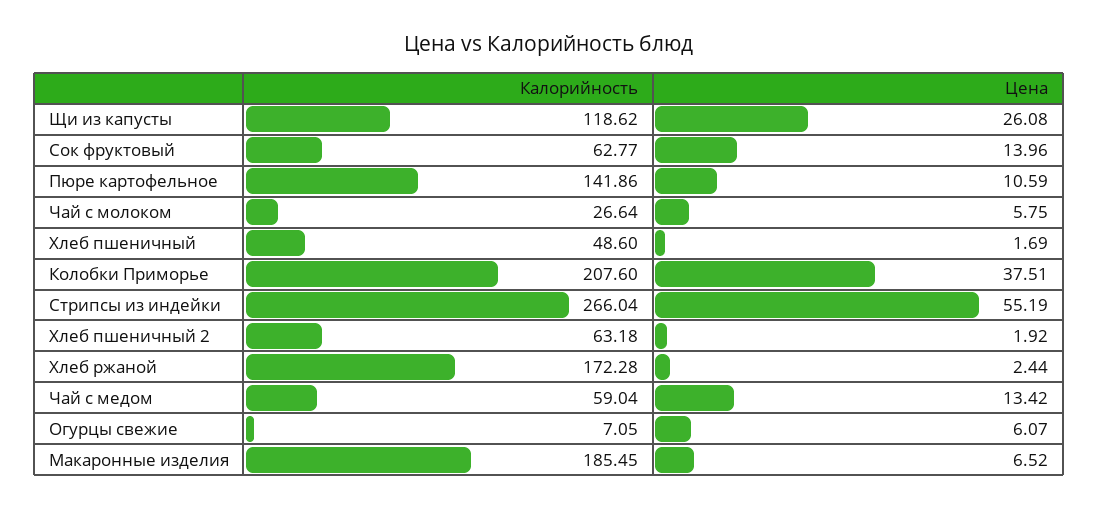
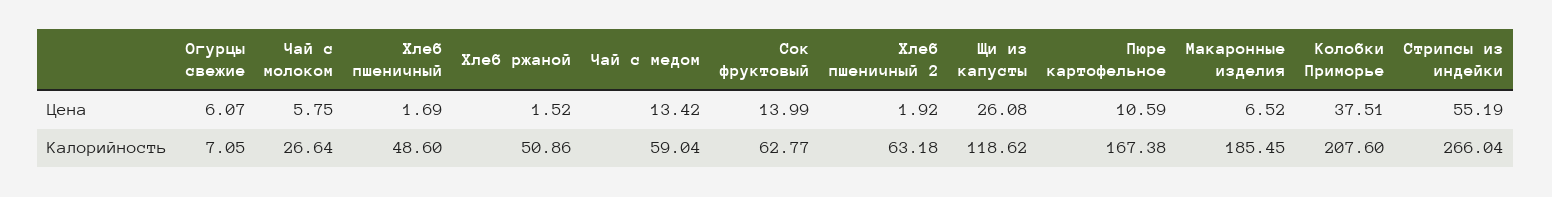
  {
    "Калорийность": {
      "Щи из капусты": 118.62,
      "Сок фруктовый": 62.77,
-     "Пюре картофельное": 141.86,
+     "Пюре картофельное": 167.38,
      "Чай с молоком": 26.64,
      "Хлеб пшеничный": 48.6,
      "Колобки Приморье": 207.6,
      "Стрипсы из индейки": 266.04,
      "Хлеб пшеничный 2": 63.18,
-     "Хлеб ржаной": 172.28,
+     "Хлеб ржаной": 50.86,
      "Чай с медом": 59.04,
      "Огурцы свежие": 7.05,
      "Макаронные изделия": 185.45
    },
    "Цена": {
      "Щи из капусты": 26.08,
-     "Сок фруктовый": 13.96,
+     "Сок фруктовый": 13.99,
      "Пюре картофельное": 10.59,
      "Чай с молоком": 5.75,
      "Хлеб пшеничный": 1.69,
      "Колобки Приморье": 37.51,
      "Стрипсы из индейки": 55.19,
      "Хлеб пшеничный 2": 1.92,
-     "Хлеб ржаной": 2.44,
+     "Хлеб ржаной": 1.52,
      "Чай с медом": 13.42,
      "Огурцы свежие": 6.07,
      "Макаронные изделия": 6.52
    }
  }

